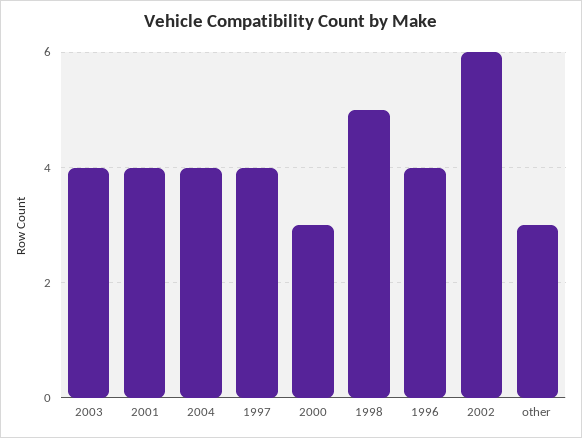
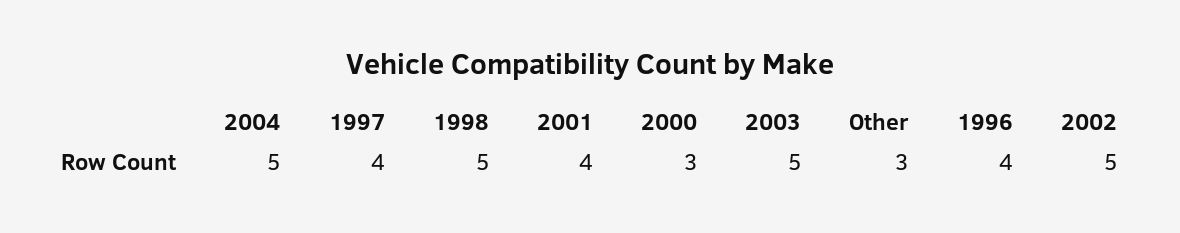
  {
-   "2003": 4,
+   "2003": 5,
    "2001": 4,
-   "2004": 4,
+   "2004": 5,
    "1997": 4,
    "2000": 3,
    "1998": 5,
    "1996": 4,
-   "2002": 6,
+   "2002": 5,
    "other": 3
  }

